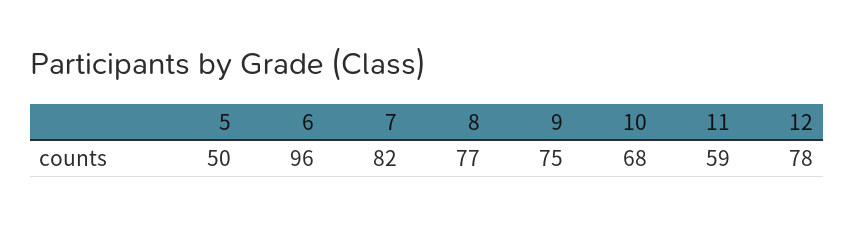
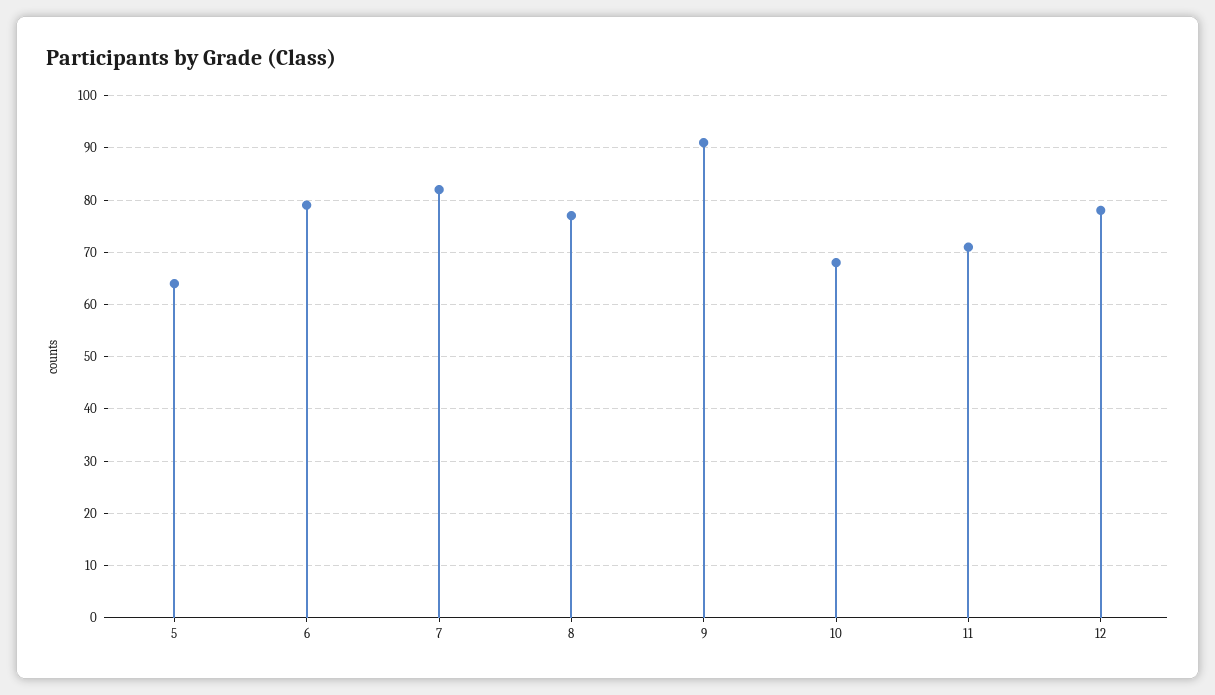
  {
-   "5": 50,
+   "5": 65,
-   "6": 96,
+   "6": 80,
    "7": 82,
    "8": 77,
-   "9": 75,
+   "9": 90,
    "10": 68,
-   "11": 59,
+   "11": 70,
    "12": 78
  }

